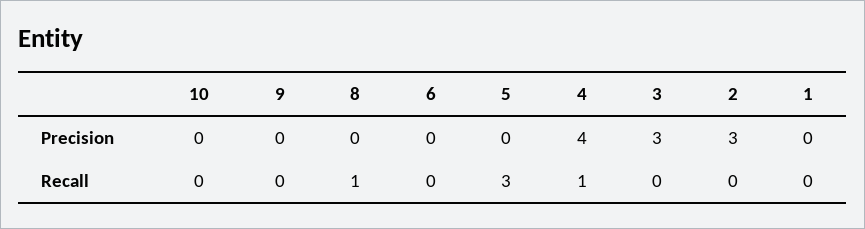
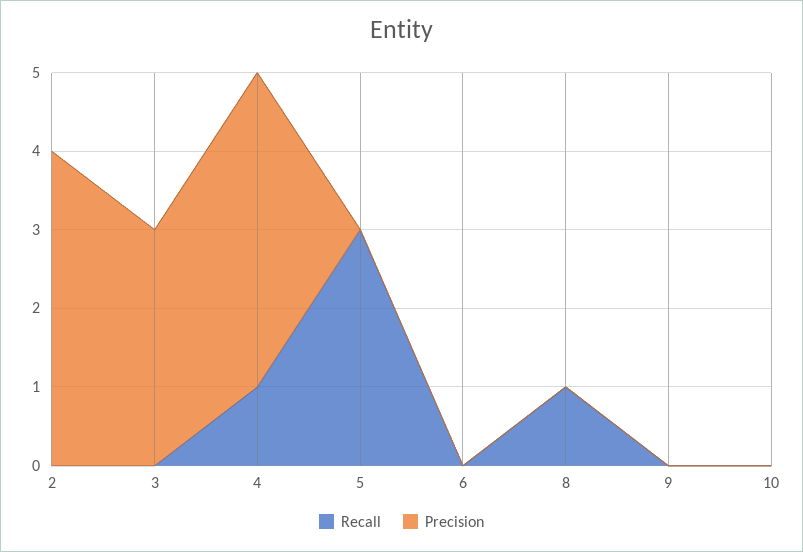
  {
    "Precision": {
      "10": 0,
      "9": 0,
      "8": 0,
      "6": 0,
      "5": 0,
      "4": 4,
      "3": 3,
-     "2": 3,
+     "2": 4
-     "1": 0
    },
    "Recall": {
      "10": 0,
      "9": 0,
      "8": 1,
      "6": 0,
      "5": 3,
      "4": 1,
      "3": 0,
-     "2": 0,
+     "2": 0
-     "1": 0
    }
  }

